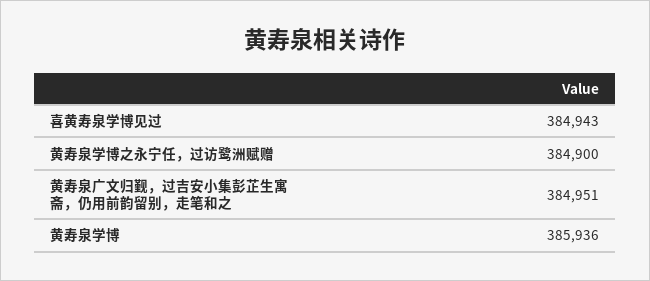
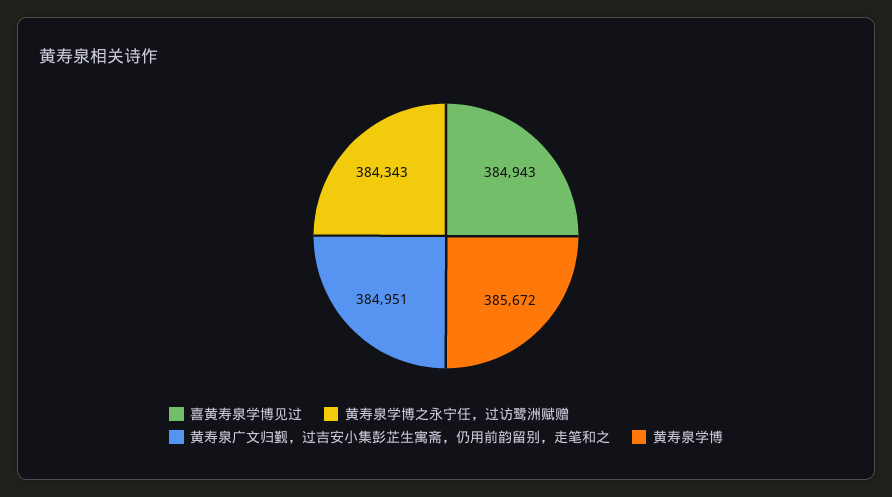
  {
    "喜黄寿泉学博见过": 384943,
-   "黄寿泉学博之永宁任，过访鹭洲赋赠": 384900,
+   "黄寿泉学博之永宁任，过访鹭洲赋赠": 384343,
    "黄寿泉广文归觐，过吉安小集彭芷生寓斋，仍用前韵留别，走笔和之": 384951,
-   "黄寿泉学博": 385936
+   "黄寿泉学博": 385672
  }

